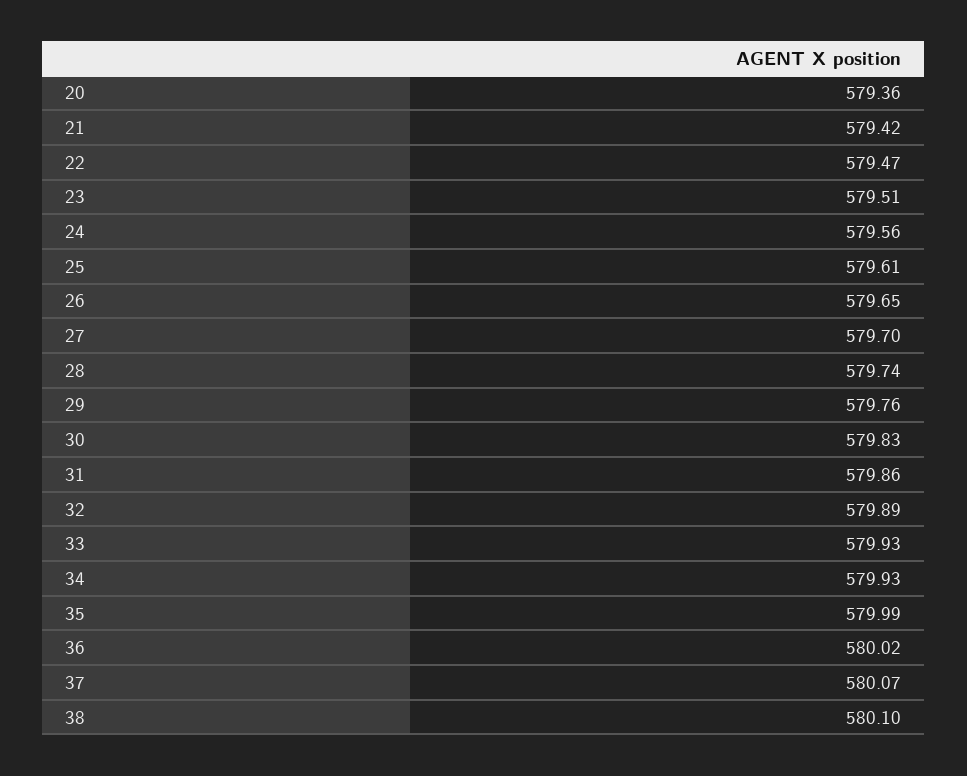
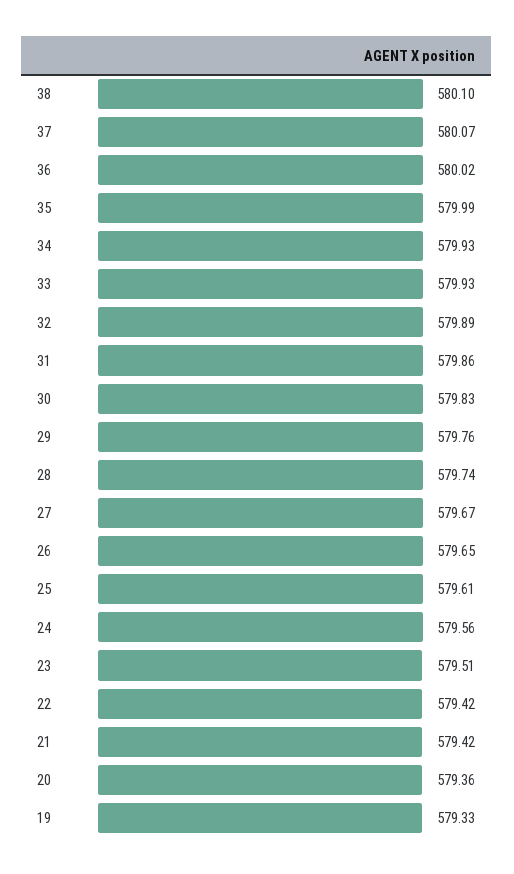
  {
    "20": 579.36,
    "21": 579.42,
-   "22": 579.47,
+   "22": 579.42,
    "23": 579.51,
    "24": 579.56,
    "25": 579.61,
    "26": 579.65,
-   "27": 579.7,
+   "27": 579.67,
    "28": 579.74,
    "29": 579.76,
    "30": 579.83,
    "31": 579.86,
    "32": 579.89,
    "33": 579.93,
    "34": 579.93,
    "35": 579.99,
    "36": 580.02,
    "37": 580.07,
-   "38": 580.1
+   "38": 580.1,
+   "19": 579.33
  }

